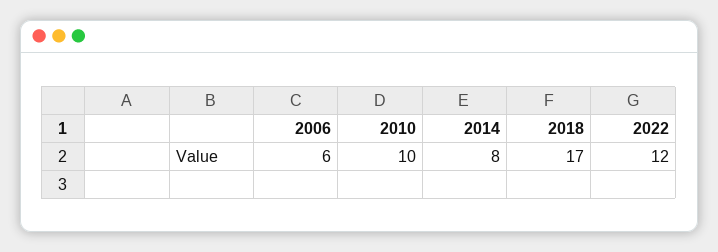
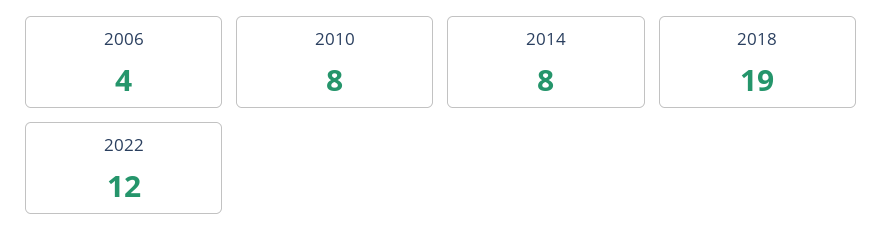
  {
-   "2006": 6,
+   "2006": 4,
-   "2010": 10,
+   "2010": 8,
    "2014": 8,
-   "2018": 17,
+   "2018": 19,
    "2022": 12
  }

